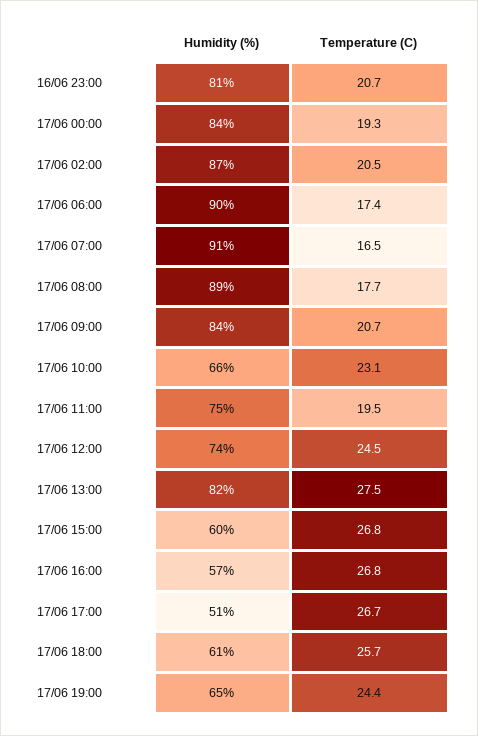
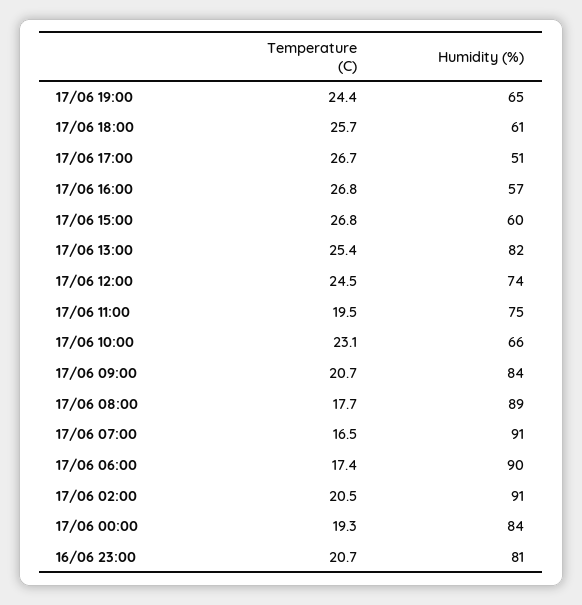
  {
    "Humidity (%)": {
      "16/06 23:00": 81,
      "17/06 00:00": 84,
-     "17/06 02:00": 87,
+     "17/06 02:00": 91,
      "17/06 06:00": 90,
      "17/06 07:00": 91,
      "17/06 08:00": 89,
      "17/06 09:00": 84,
      "17/06 10:00": 66,
      "17/06 11:00": 75,
      "17/06 12:00": 74,
      "17/06 13:00": 82,
      "17/06 15:00": 60,
      "17/06 16:00": 57,
      "17/06 17:00": 51,
      "17/06 18:00": 61,
      "17/06 19:00": 65
    },
    "Temperature (C)": {
      "16/06 23:00": 20.7,
      "17/06 00:00": 19.3,
      "17/06 02:00": 20.5,
      "17/06 06:00": 17.4,
      "17/06 07:00": 16.5,
      "17/06 08:00": 17.7,
      "17/06 09:00": 20.7,
      "17/06 10:00": 23.1,
      "17/06 11:00": 19.5,
      "17/06 12:00": 24.5,
-     "17/06 13:00": 27.5,
+     "17/06 13:00": 25.4,
      "17/06 15:00": 26.8,
      "17/06 16:00": 26.8,
      "17/06 17:00": 26.7,
      "17/06 18:00": 25.7,
      "17/06 19:00": 24.4
    }
  }

